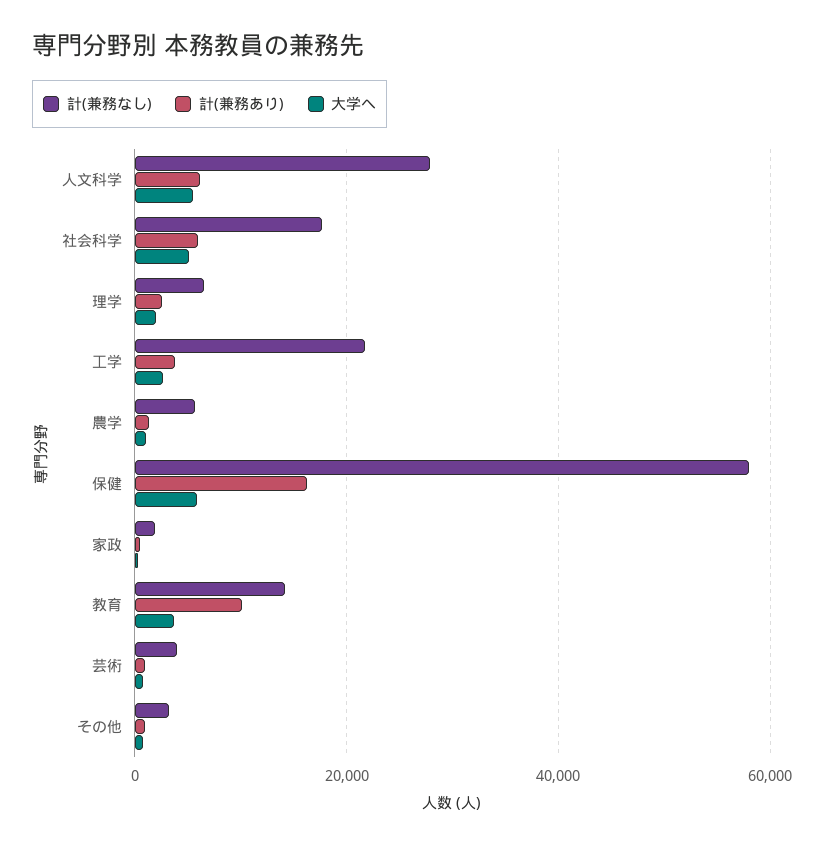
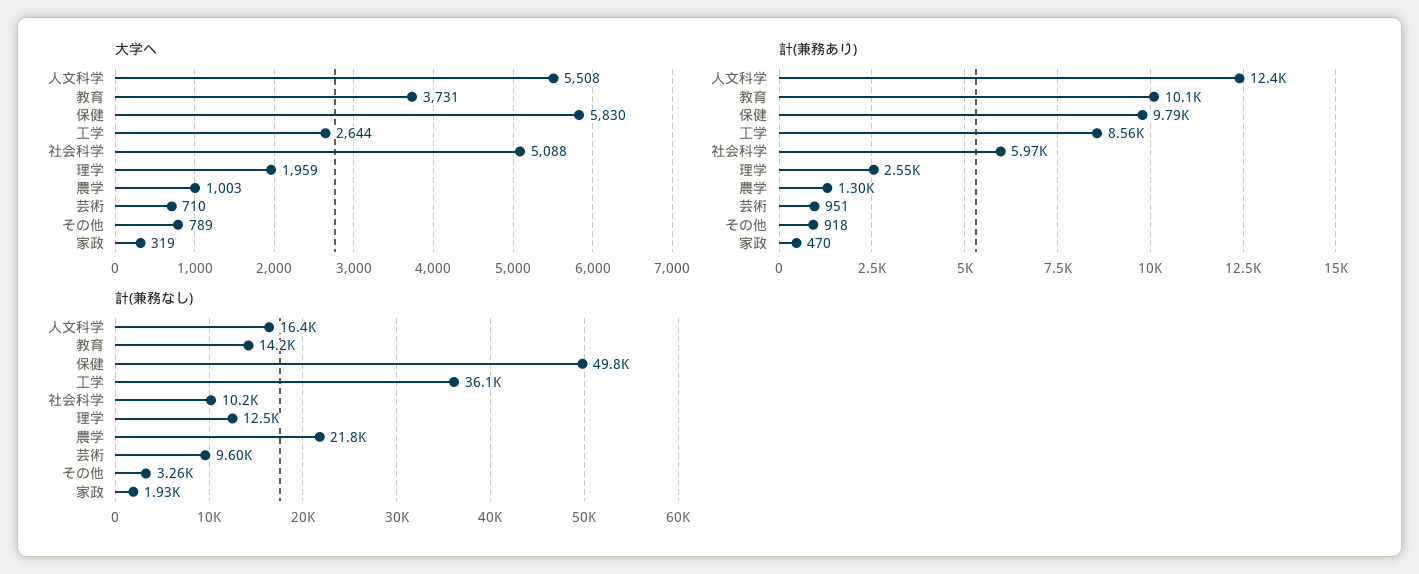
  {
    "計(兼務なし)": {
-     "人文科学": 28000,
+     "人文科学": 16400,
-     "社会科学": 18000,
+     "社会科学": 10200,
-     "理学": 6000,
+     "理学": 12500,
-     "工学": 22000,
+     "工学": 36100,
-     "農学": 6000,
+     "農学": 21800,
-     "保健": 58000,
+     "保健": 49800,
      "家政": 1930,
      "教育": 14200,
-     "芸術": 4000,
+     "芸術": 9600,
      "その他": 3260
    },
    "計(兼務あり)": {
-     "人文科学": 6000,
+     "人文科学": 12400,
      "社会科学": 5970,
      "理学": 2550,
-     "工学": 4000,
+     "工学": 8560,
      "農学": 1300,
-     "保健": 16000,
+     "保健": 9790,
      "家政": 470,
      "教育": 10100,
      "芸術": 951,
      "その他": 918
    },
    "大学へ": {
      "人文科学": 5508,
      "社会科学": 5088,
      "理学": 1959,
      "工学": 2644,
      "農学": 1003,
      "保健": 5830,
      "家政": 319,
      "教育": 3731,
      "芸術": 710,
      "その他": 789
    }
  }

